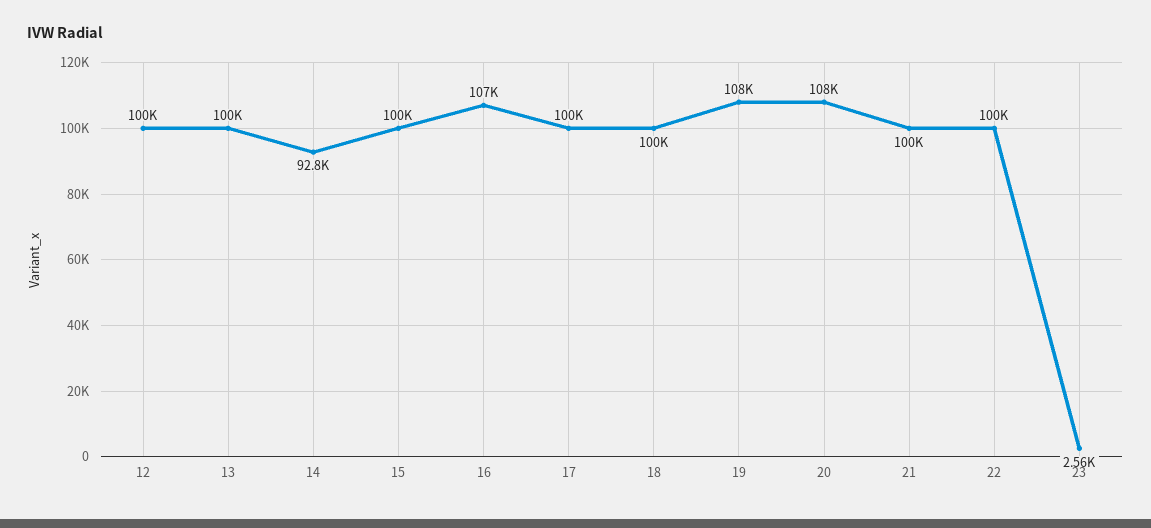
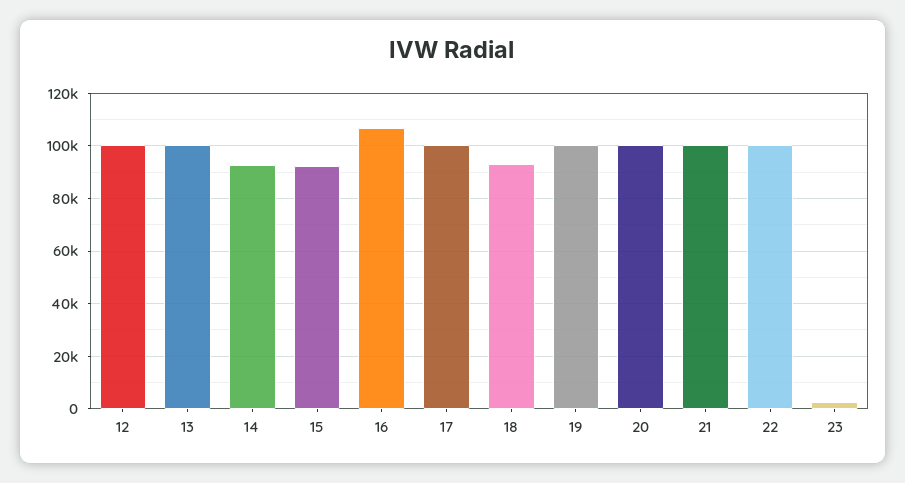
  {
    "12": 100000,
    "13": 100000,
    "14": 92800,
-   "15": 100000,
+   "15": 92500,
    "16": 107000,
    "17": 100000,
-   "18": 100000,
+   "18": 92500,
-   "19": 108000,
+   "19": 100000,
-   "20": 108000,
+   "20": 100000,
    "21": 100000,
    "22": 100000,
    "23": 2560
  }

